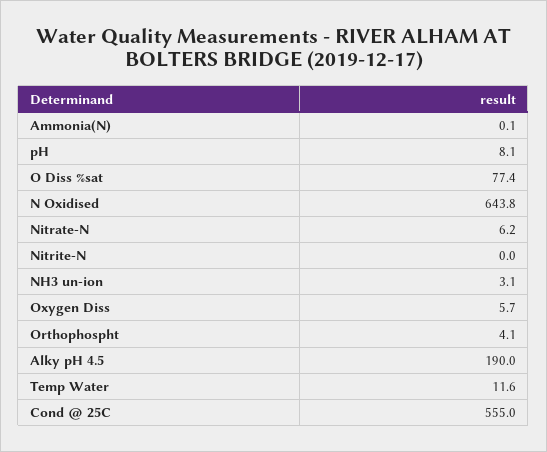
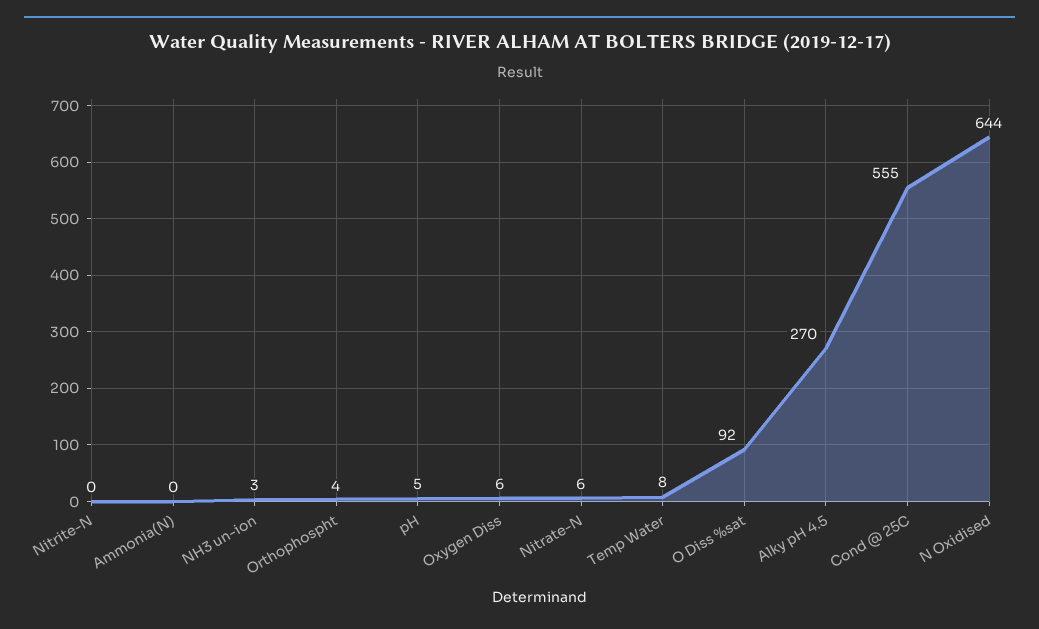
  {
    "Ammonia(N)": 0.1,
-   "pH": 8.1,
+   "pH": 5,
-   "O Diss %sat": 77.4,
+   "O Diss %sat": 92,
    "N Oxidised": 643.8,
    "Nitrate-N": 6.2,
    "Nitrite-N": 0,
    "NH3 un-ion": 3.1,
    "Oxygen Diss": 5.7,
    "Orthophospht": 4.1,
-   "Alky pH 4.5": 190,
+   "Alky pH 4.5": 270,
-   "Temp Water": 11.6,
+   "Temp Water": 8,
    "Cond @ 25C": 555
  }

